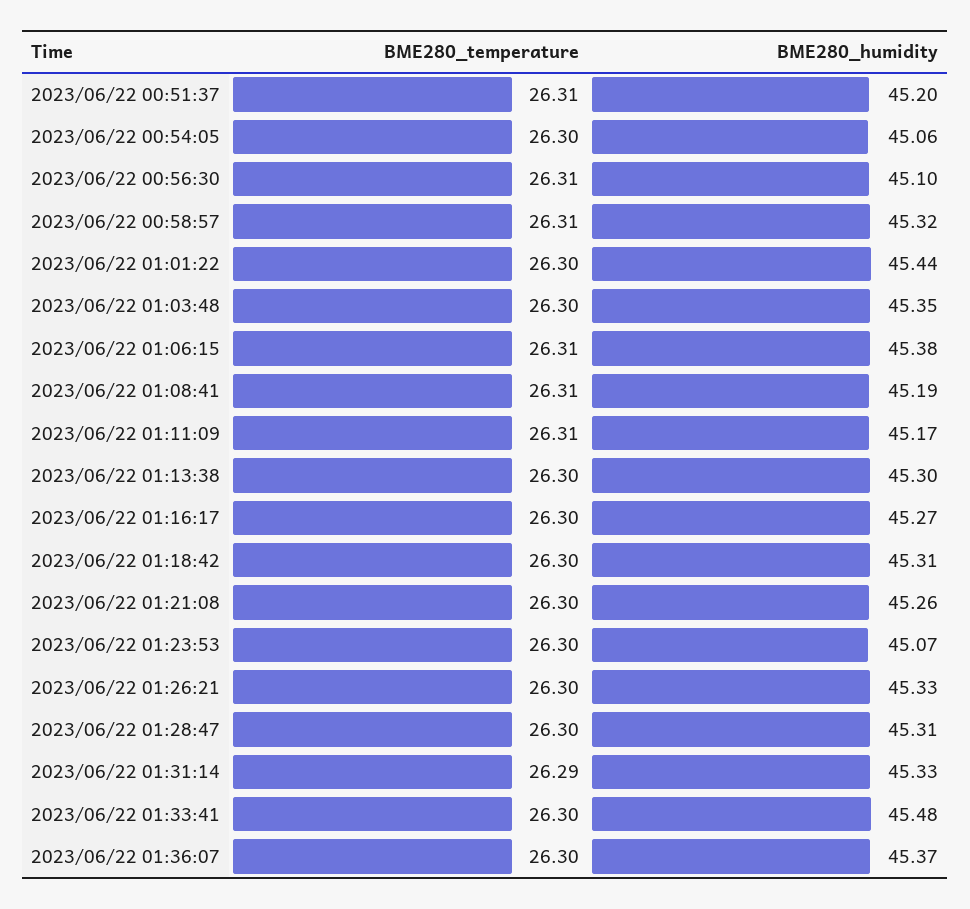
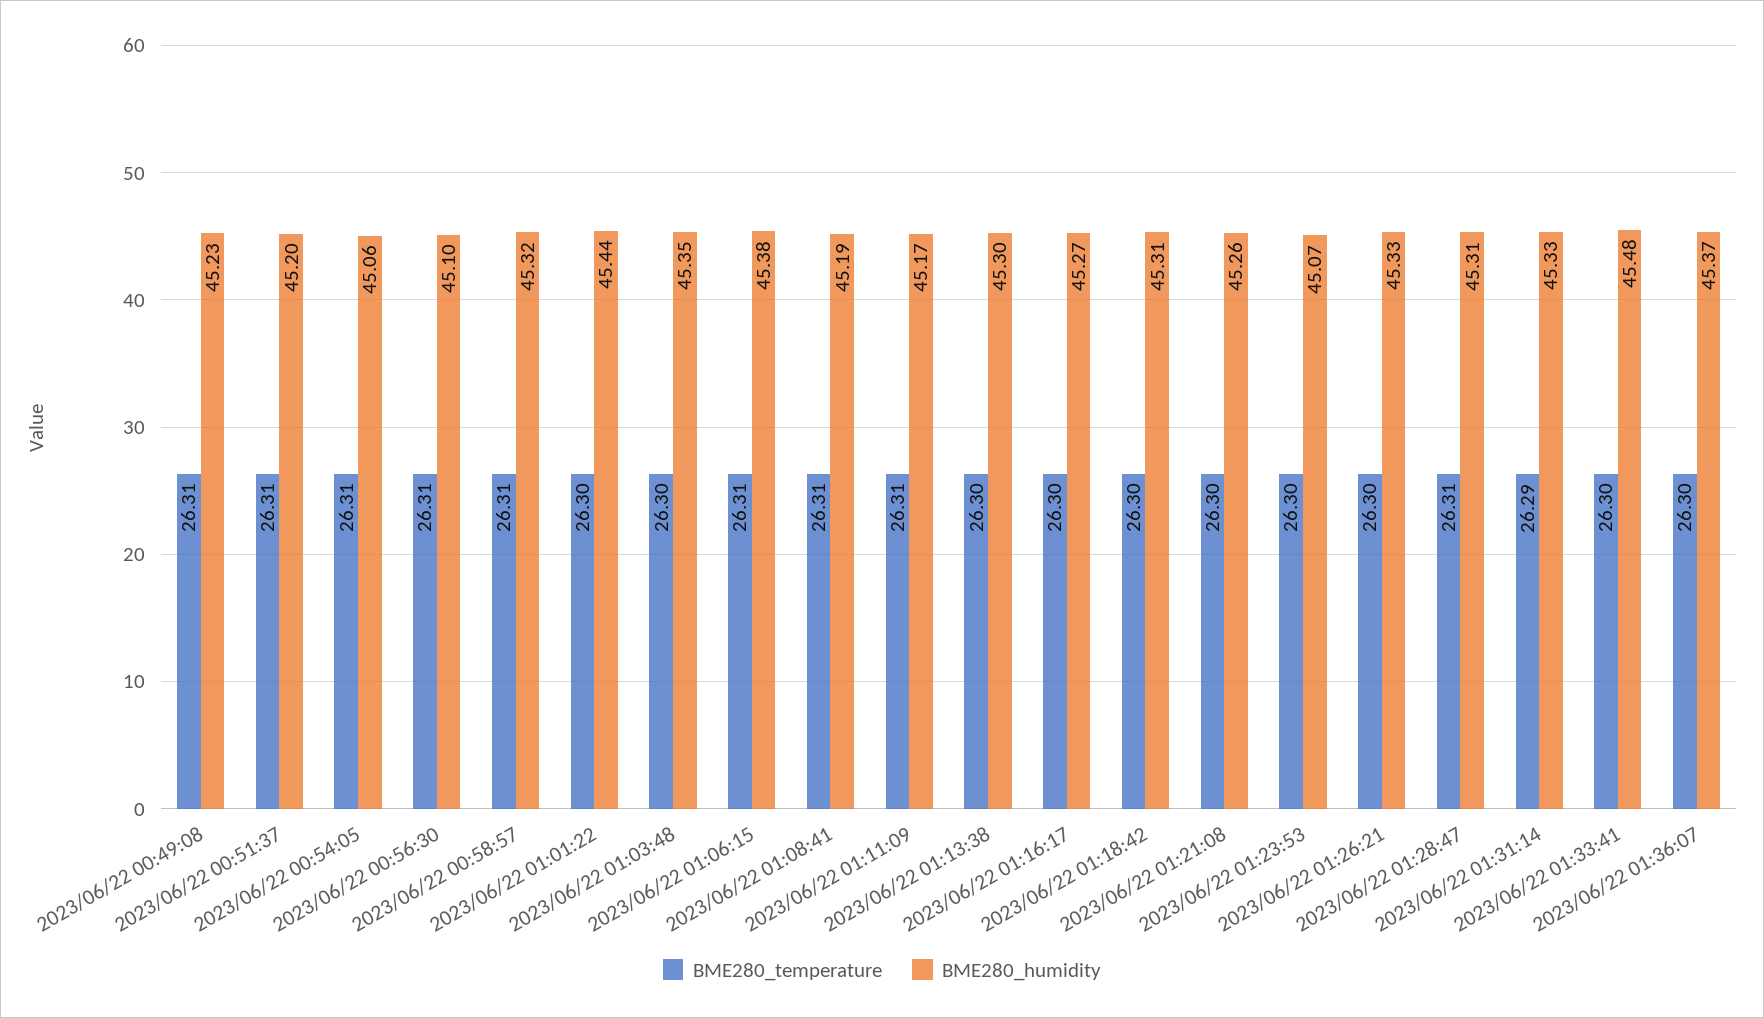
  {
    "BME280_temperature": {
      "2023/06/22 00:51:37": 26.31,
-     "2023/06/22 00:54:05": 26.3,
+     "2023/06/22 00:54:05": 26.31,
      "2023/06/22 00:56:30": 26.31,
      "2023/06/22 00:58:57": 26.31,
      "2023/06/22 01:01:22": 26.3,
      "2023/06/22 01:03:48": 26.3,
      "2023/06/22 01:06:15": 26.31,
      "2023/06/22 01:08:41": 26.31,
      "2023/06/22 01:11:09": 26.31,
      "2023/06/22 01:13:38": 26.3,
      "2023/06/22 01:16:17": 26.3,
      "2023/06/22 01:18:42": 26.3,
      "2023/06/22 01:21:08": 26.3,
      "2023/06/22 01:23:53": 26.3,
      "2023/06/22 01:26:21": 26.3,
-     "2023/06/22 01:28:47": 26.3,
+     "2023/06/22 01:28:47": 26.31,
      "2023/06/22 01:31:14": 26.29,
      "2023/06/22 01:33:41": 26.3,
-     "2023/06/22 01:36:07": 26.3
+     "2023/06/22 01:36:07": 26.3,
+     "2023/06/22 00:49:08": 26.31
    },
    "BME280_humidity": {
      "2023/06/22 00:51:37": 45.2,
      "2023/06/22 00:54:05": 45.06,
      "2023/06/22 00:56:30": 45.1,
      "2023/06/22 00:58:57": 45.32,
      "2023/06/22 01:01:22": 45.44,
      "2023/06/22 01:03:48": 45.35,
      "2023/06/22 01:06:15": 45.38,
      "2023/06/22 01:08:41": 45.19,
      "2023/06/22 01:11:09": 45.17,
      "2023/06/22 01:13:38": 45.3,
      "2023/06/22 01:16:17": 45.27,
      "2023/06/22 01:18:42": 45.31,
      "2023/06/22 01:21:08": 45.26,
      "2023/06/22 01:23:53": 45.07,
      "2023/06/22 01:26:21": 45.33,
      "2023/06/22 01:28:47": 45.31,
      "2023/06/22 01:31:14": 45.33,
      "2023/06/22 01:33:41": 45.48,
-     "2023/06/22 01:36:07": 45.37
+     "2023/06/22 01:36:07": 45.37,
+     "2023/06/22 00:49:08": 45.23
    }
  }

